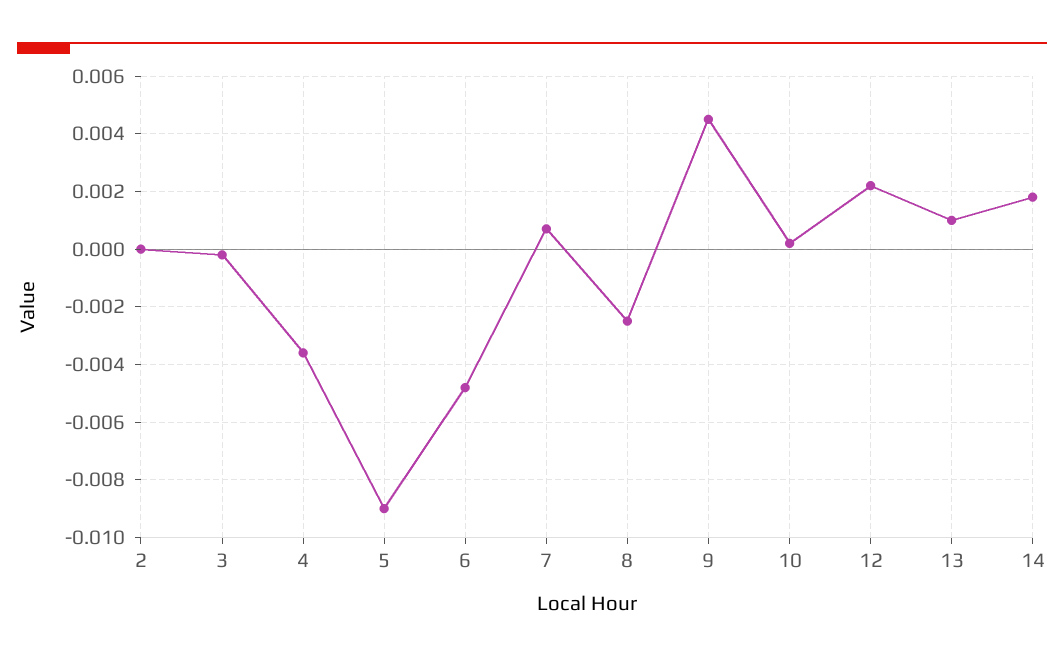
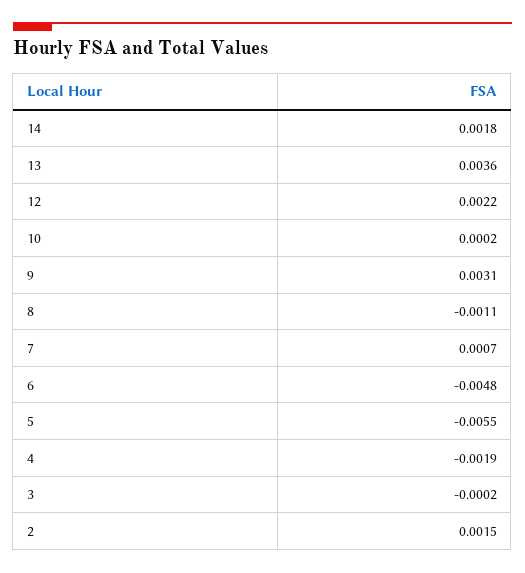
  {
-   "2": 0,
+   "2": 0.0015,
    "3": -0.0002,
-   "4": -0.0035,
+   "4": -0.0019,
-   "5": -0.009,
+   "5": -0.0055,
    "6": -0.0048,
    "7": 0.0007,
-   "8": -0.0025,
+   "8": -0.0011,
-   "9": 0.0045,
+   "9": 0.0031,
    "10": 0.0002,
    "12": 0.0022,
-   "13": 0.001,
+   "13": 0.0036,
    "14": 0.0018
  }

